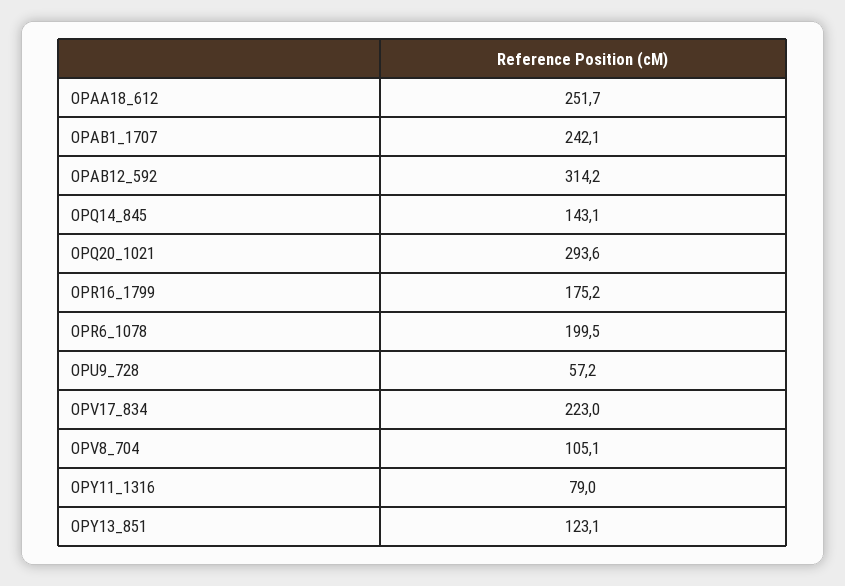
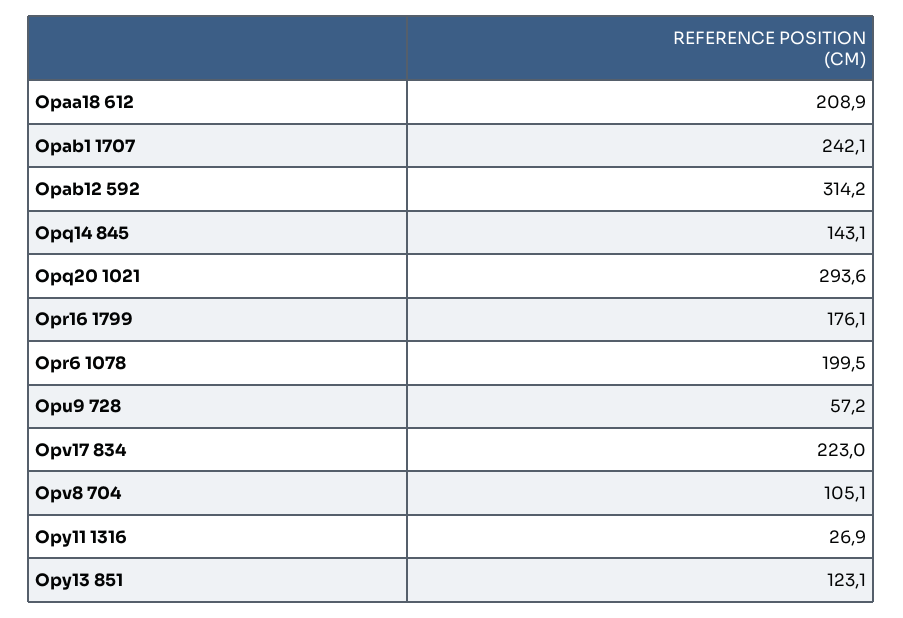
  {
-   "OPAA18_612": 251.7,
+   "OPAA18_612": 208.9,
    "OPAB1_1707": 242.1,
    "OPAB12_592": 314.2,
    "OPQ14_845": 143.1,
    "OPQ20_1021": 293.6,
-   "OPR16_1799": 175.2,
+   "OPR16_1799": 176.1,
    "OPR6_1078": 199.5,
    "OPU9_728": 57.2,
    "OPV17_834": 223,
    "OPV8_704": 105.1,
-   "OPY11_1316": 79,
+   "OPY11_1316": 26.9,
    "OPY13_851": 123.1
  }

